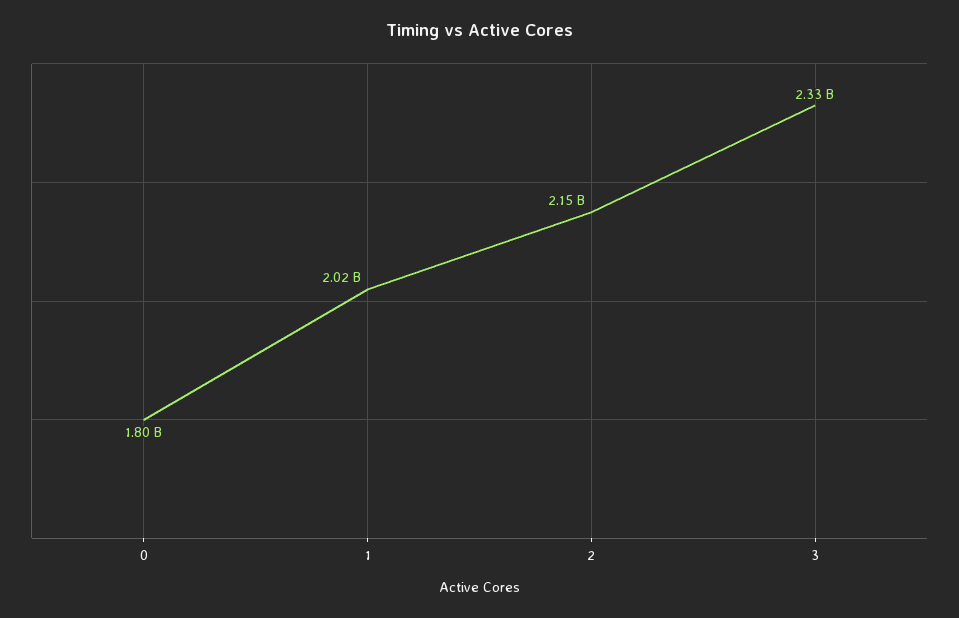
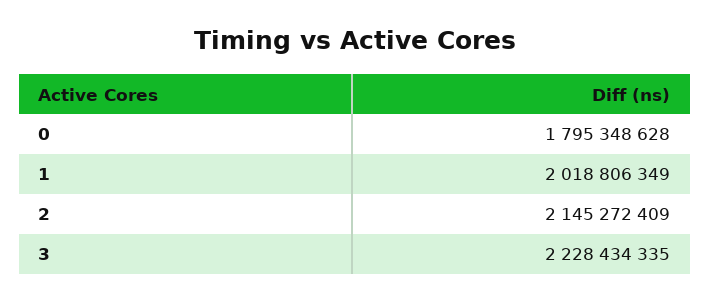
  {
    "0": 1795348628,
    "1": 2018806349,
    "2": 2145272409,
-   "3": 2330000000
+   "3": 2228434335
  }

